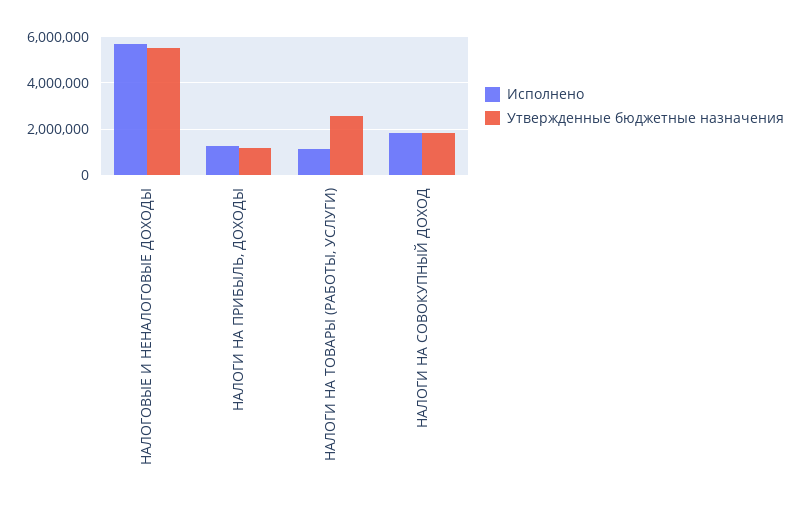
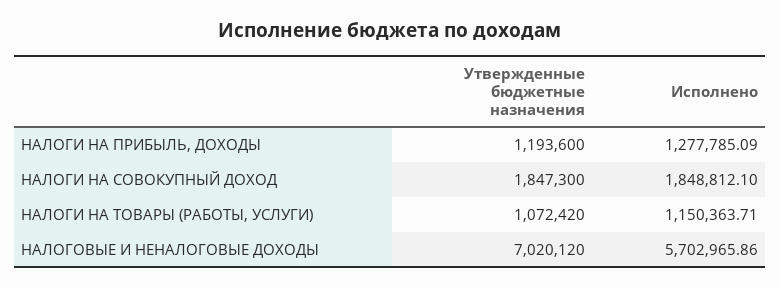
  {
    "Исполнено": {
      "НАЛОГОВЫЕ И НЕНАЛОГОВЫЕ ДОХОДЫ": 5702965.86,
      "НАЛОГИ НА ПРИБЫЛЬ, ДОХОДЫ": 1277785.09,
      "НАЛОГИ НА ТОВАРЫ (РАБОТЫ, УСЛУГИ)": 1150363.71,
      "НАЛОГИ НА СОВОКУПНЫЙ ДОХОД": 1848812.1
    },
    "Утвержденные бюджетные назначения": {
-     "НАЛОГОВЫЕ И НЕНАЛОГОВЫЕ ДОХОДЫ": 5500000,
+     "НАЛОГОВЫЕ И НЕНАЛОГОВЫЕ ДОХОДЫ": 7020120,
      "НАЛОГИ НА ПРИБЫЛЬ, ДОХОДЫ": 1193600,
-     "НАЛОГИ НА ТОВАРЫ (РАБОТЫ, УСЛУГИ)": 2500000,
+     "НАЛОГИ НА ТОВАРЫ (РАБОТЫ, УСЛУГИ)": 1072420,
      "НАЛОГИ НА СОВОКУПНЫЙ ДОХОД": 1847300
    }
  }

